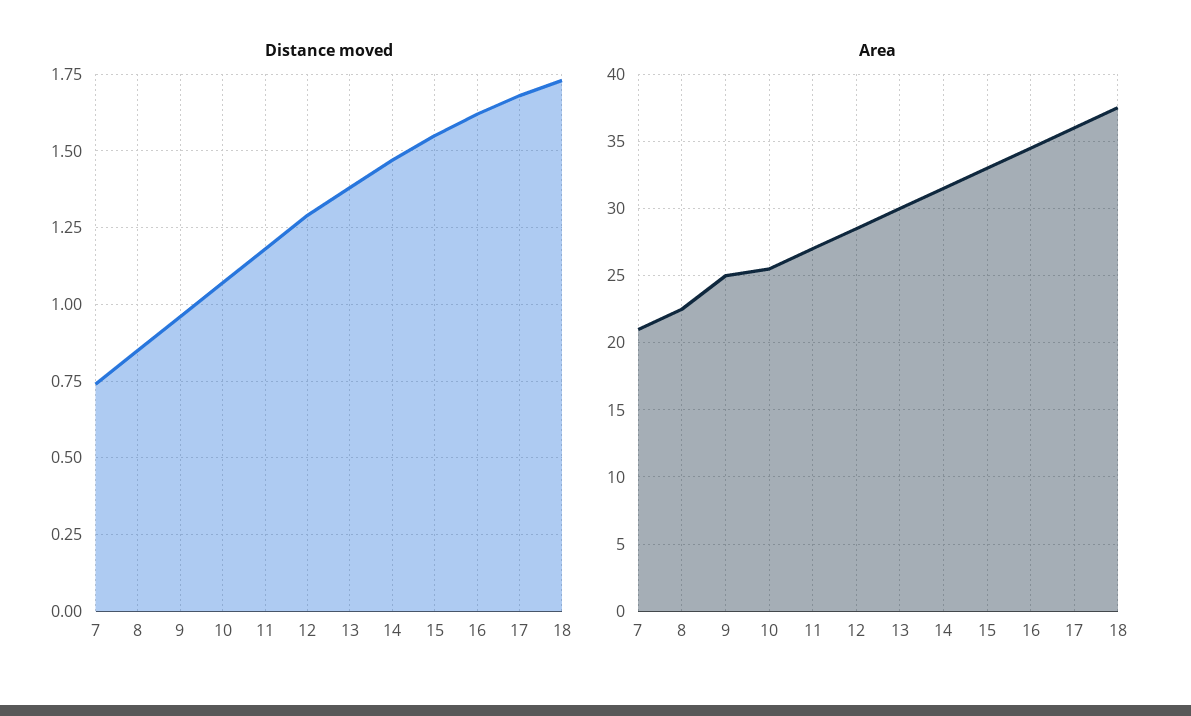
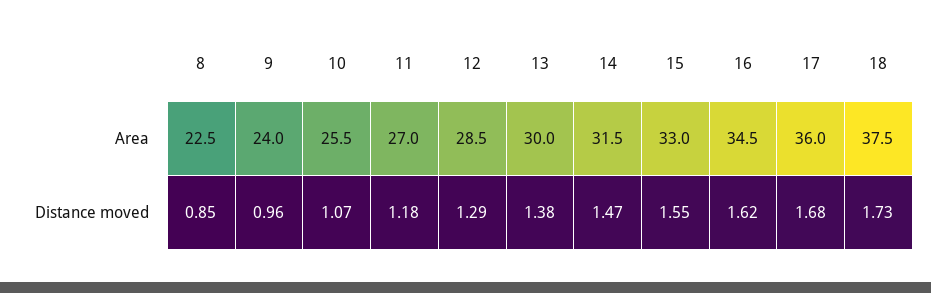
  {
    "Distance moved": {
-     "7": 0.75,
      "8": 0.85,
      "9": 0.96,
      "10": 1.07,
      "11": 1.18,
      "12": 1.29,
      "13": 1.38,
      "14": 1.47,
      "15": 1.55,
      "16": 1.62,
      "17": 1.68,
      "18": 1.73
    },
    "Area": {
-     "7": 21,
      "8": 22.5,
-     "9": 25,
+     "9": 24,
      "10": 25.5,
      "11": 27,
      "12": 28.5,
      "13": 30,
      "14": 31.5,
      "15": 33,
      "16": 34.5,
      "17": 36,
      "18": 37.5
    }
  }

